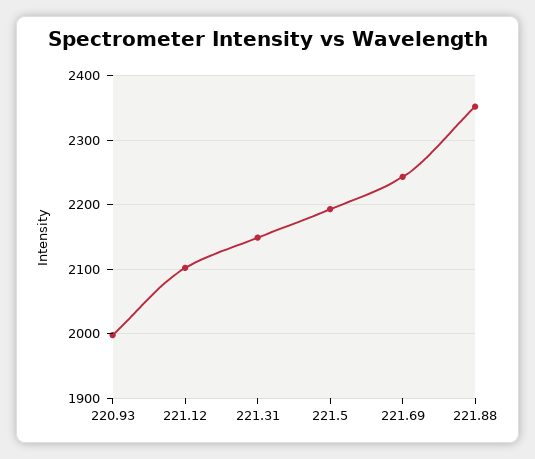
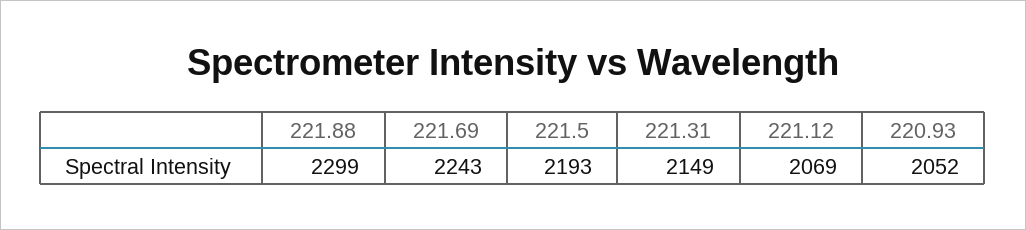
  {
-   "220.93": 2000,
+   "220.93": 2052,
-   "221.12": 2100,
+   "221.12": 2069,
    "221.31": 2149,
    "221.5": 2193,
    "221.69": 2243,
-   "221.88": 2350
+   "221.88": 2299
  }

